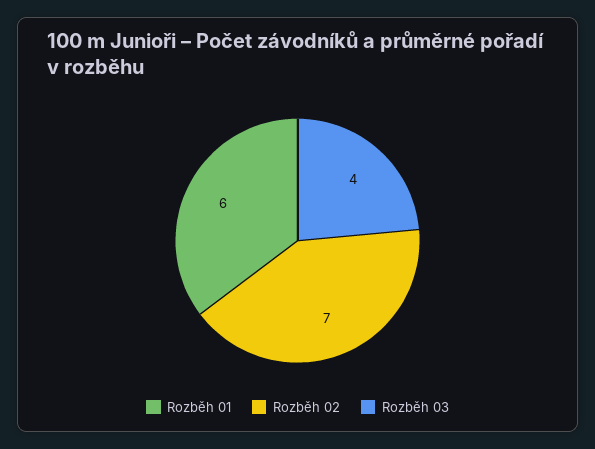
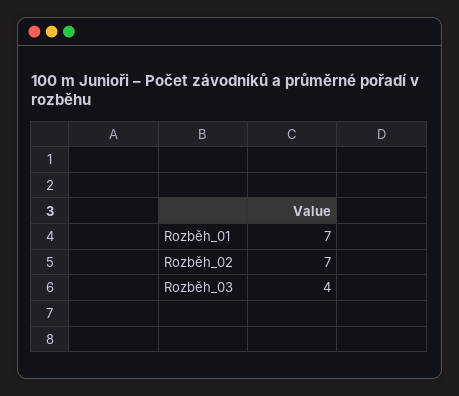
  {
-   "Rozběh 01": 6,
+   "Rozběh 01": 7,
    "Rozběh 02": 7,
    "Rozběh 03": 4
  }

